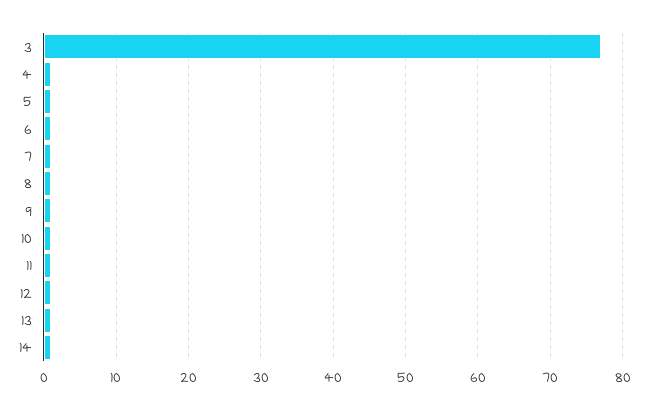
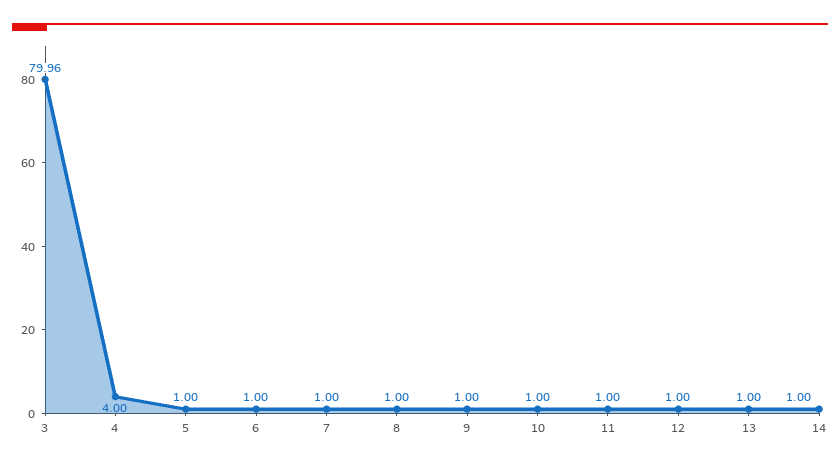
  {
-   "3": 77,
+   "3": 79.96,
-   "4": 1,
+   "4": 4,
    "5": 1,
    "6": 1,
    "7": 1,
    "8": 1,
    "9": 1,
    "10": 1,
    "11": 1,
    "12": 1,
    "13": 1,
    "14": 1
  }

